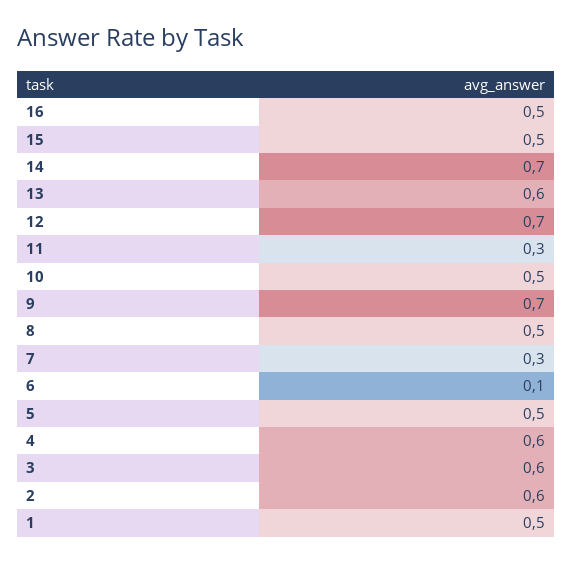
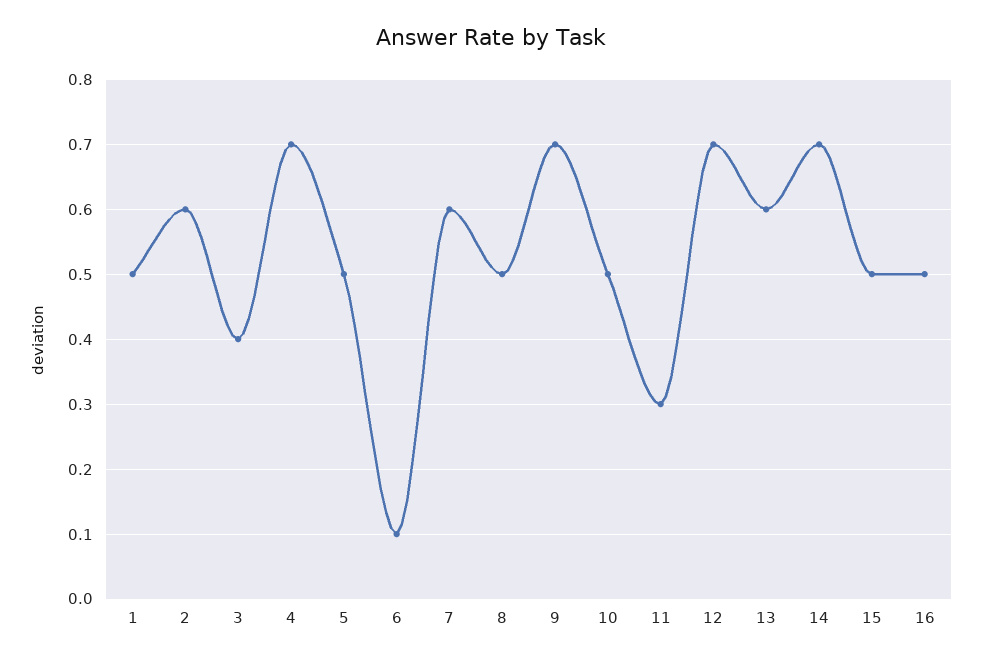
  {
    "16": 0.5,
    "15": 0.5,
    "14": 0.7,
    "13": 0.6,
    "12": 0.7,
    "11": 0.3,
    "10": 0.5,
    "9": 0.7,
    "8": 0.5,
-   "7": 0.3,
+   "7": 0.6,
    "6": 0.1,
    "5": 0.5,
-   "4": 0.6,
+   "4": 0.7,
-   "3": 0.6,
+   "3": 0.4,
    "2": 0.6,
    "1": 0.5
  }

